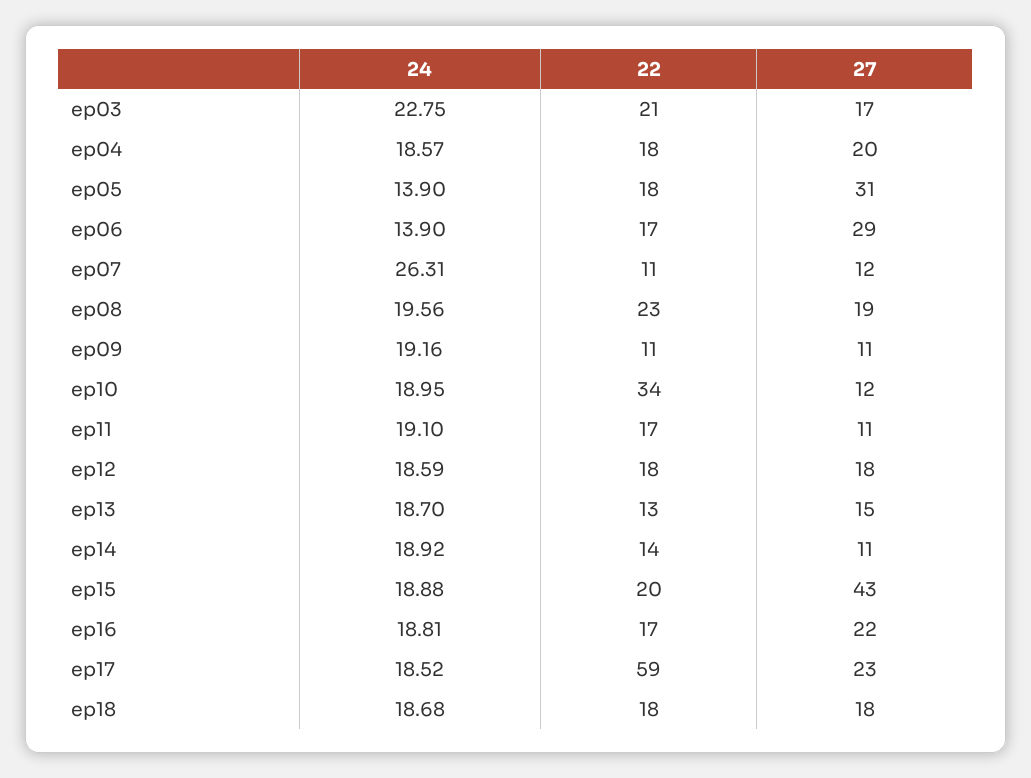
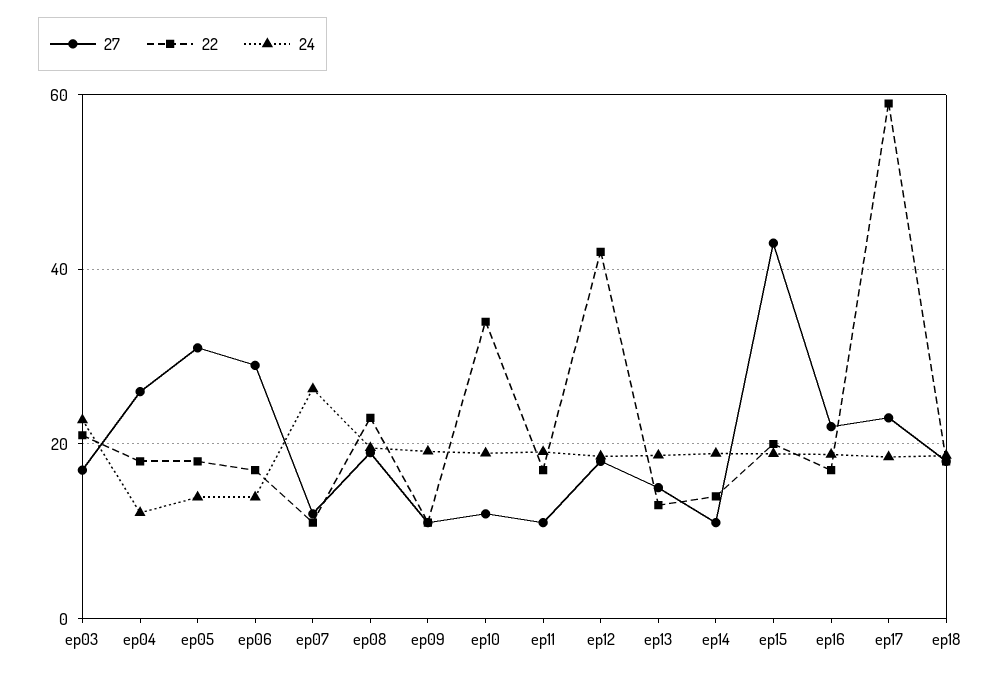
  {
    "24": {
      "ep03": 22.75,
-     "ep04": 18.57,
+     "ep04": 12,
      "ep05": 13.9,
      "ep06": 13.9,
      "ep07": 26.31,
      "ep08": 19.56,
      "ep09": 19.16,
      "ep10": 18.95,
      "ep11": 19.1,
      "ep12": 18.59,
      "ep13": 18.7,
      "ep14": 18.92,
      "ep15": 18.88,
      "ep16": 18.81,
      "ep17": 18.52,
      "ep18": 18.68
    },
    "22": {
      "ep03": 21,
      "ep04": 18,
      "ep05": 18,
      "ep06": 17,
      "ep07": 11,
      "ep08": 23,
      "ep09": 11,
      "ep10": 34,
      "ep11": 17,
-     "ep12": 18,
+     "ep12": 42,
      "ep13": 13,
      "ep14": 14,
      "ep15": 20,
      "ep16": 17,
      "ep17": 59,
      "ep18": 18
    },
    "27": {
      "ep03": 17,
-     "ep04": 20,
+     "ep04": 26,
      "ep05": 31,
      "ep06": 29,
      "ep07": 12,
      "ep08": 19,
      "ep09": 11,
      "ep10": 12,
      "ep11": 11,
      "ep12": 18,
      "ep13": 15,
      "ep14": 11,
      "ep15": 43,
      "ep16": 22,
      "ep17": 23,
      "ep18": 18
    }
  }

